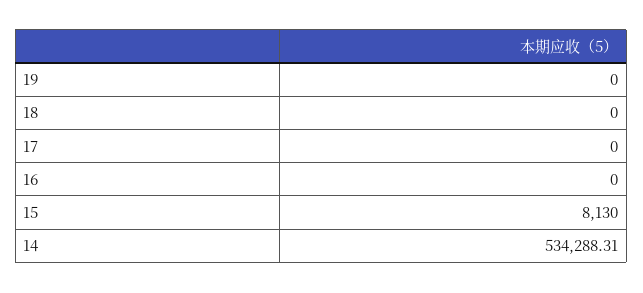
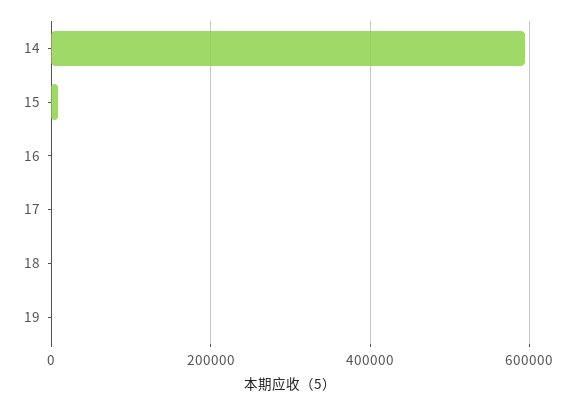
  {
    "19": 0,
    "18": 0,
    "17": 0,
    "16": 0,
    "15": 8130,
-   "14": 534288.31
+   "14": 600000
  }

